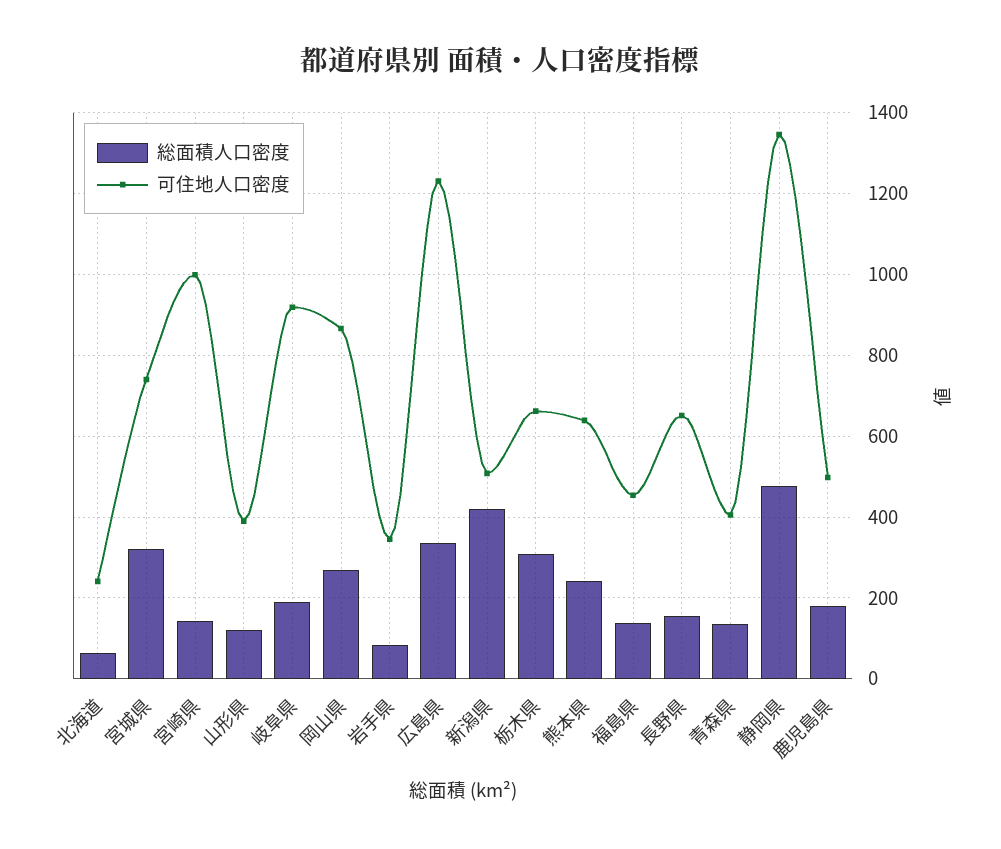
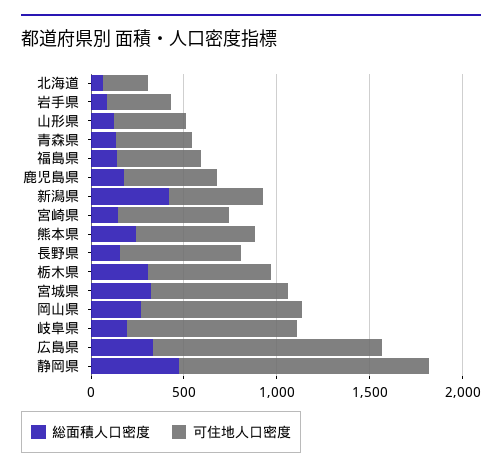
  {
    "総面積人口密度": {
      "北海道": 60,
      "宮城県": 320,
      "宮崎県": 140,
      "山形県": 120,
      "岐阜県": 200,
      "岡山県": 280,
      "岩手県": 80,
      "広島県": 340,
      "新潟県": 420,
      "栃木県": 300,
      "熊本県": 240,
      "福島県": 140,
      "長野県": 160,
      "青森県": 140,
      "静岡県": 480,
      "鹿児島県": 180
    },
    "可住地人口密度": {
      "北海道": 240,
      "宮城県": 740,
-     "宮崎県": 1000,
+     "宮崎県": 600,
      "山形県": 400,
      "岐阜県": 920,
      "岡山県": 860,
      "岩手県": 340,
      "広島県": 1240,
      "新潟県": 500,
      "栃木県": 660,
      "熊本県": 640,
      "福島県": 460,
      "長野県": 660,
      "青森県": 400,
      "静岡県": 1340,
      "鹿児島県": 500
    }
  }

